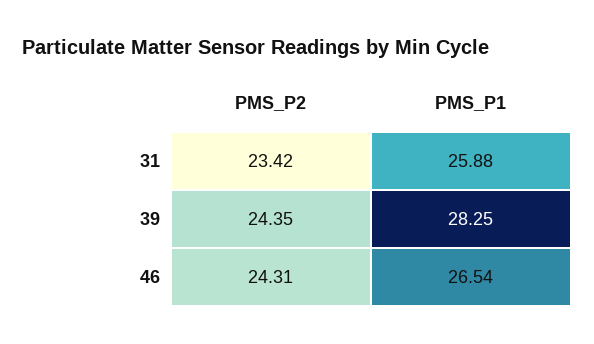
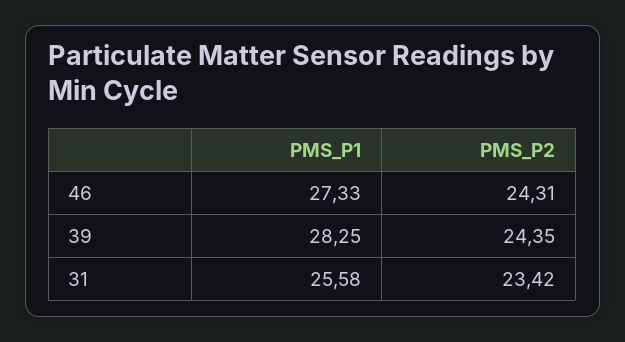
  {
    "PMS_P2": {
      "31": 23.42,
      "39": 24.35,
      "46": 24.31
    },
    "PMS_P1": {
-     "31": 25.88,
+     "31": 25.58,
      "39": 28.25,
-     "46": 26.54
+     "46": 27.33
    }
  }

